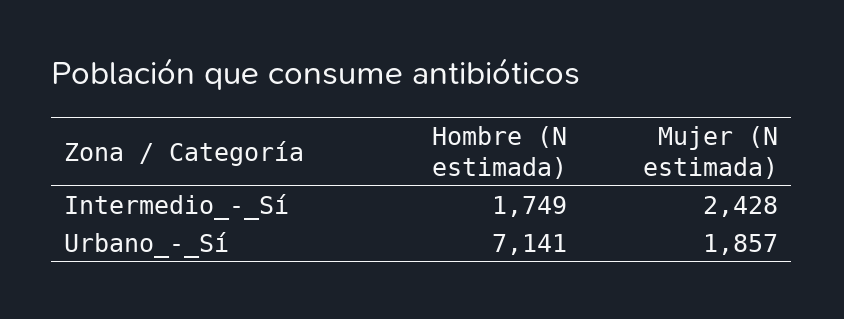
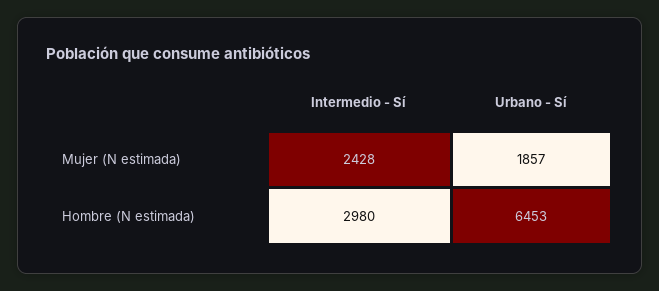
  {
    "Hombre (N estimada)": {
-     "Intermedio_-_Sí": 1749,
+     "Intermedio_-_Sí": 2980,
-     "Urbano_-_Sí": 7141
+     "Urbano_-_Sí": 6453
    },
    "Mujer (N estimada)": {
      "Intermedio_-_Sí": 2428,
      "Urbano_-_Sí": 1857
    }
  }

